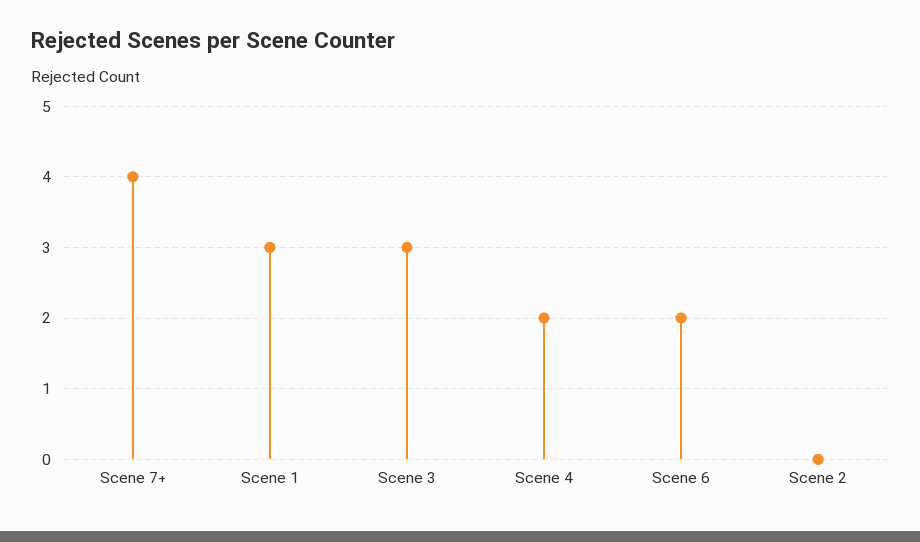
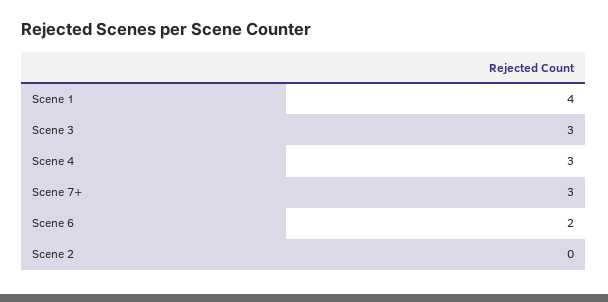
  {
-   "Scene 7+": 4,
+   "Scene 7+": 3,
-   "Scene 1": 3,
+   "Scene 1": 4,
    "Scene 3": 3,
-   "Scene 4": 2,
+   "Scene 4": 3,
    "Scene 6": 2,
    "Scene 2": 0
  }

